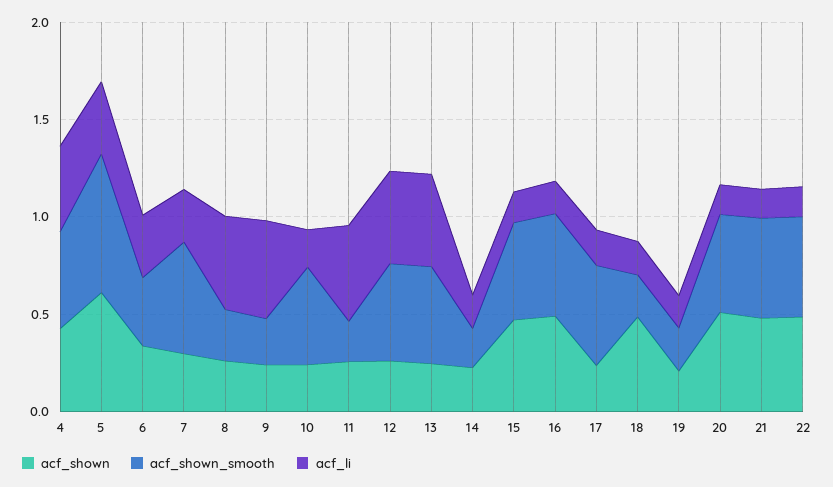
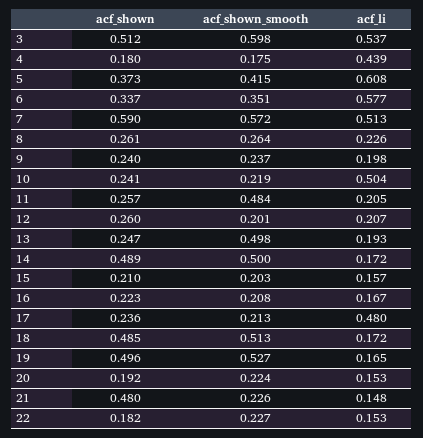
  {
    "acf_shown": {
-     "4": 0.4,
+     "4": 0.18,
-     "5": 0.6,
+     "5": 0.373,
      "6": 0.337,
-     "7": 0.3,
+     "7": 0.59,
      "8": 0.261,
      "9": 0.24,
      "10": 0.241,
      "11": 0.257,
      "12": 0.26,
      "13": 0.247,
-     "14": 0.2,
+     "14": 0.489,
-     "15": 0.5,
+     "15": 0.21,
-     "16": 0.5,
+     "16": 0.223,
      "17": 0.236,
      "18": 0.485,
-     "19": 0.2,
+     "19": 0.496,
-     "20": 0.5,
+     "20": 0.192,
      "21": 0.48,
-     "22": 0.5
+     "22": 0.182,
+     "3": 0.512
    },
    "acf_shown_smooth": {
-     "4": 0.5,
+     "4": 0.175,
-     "5": 0.7,
+     "5": 0.415,
      "6": 0.351,
      "7": 0.572,
      "8": 0.264,
      "9": 0.237,
-     "10": 0.5,
+     "10": 0.219,
-     "11": 0.2,
+     "11": 0.484,
-     "12": 0.5,
+     "12": 0.201,
      "13": 0.498,
-     "14": 0.2,
+     "14": 0.5,
-     "15": 0.5,
+     "15": 0.203,
-     "16": 0.5,
+     "16": 0.208,
-     "17": 0.5,
+     "17": 0.213,
-     "18": 0.2,
+     "18": 0.513,
-     "19": 0.2,
+     "19": 0.527,
-     "20": 0.5,
+     "20": 0.224,
-     "21": 0.5,
+     "21": 0.226,
-     "22": 0.5
+     "22": 0.227,
+     "3": 0.598
    },
    "acf_li": {
      "4": 0.439,
-     "5": 0.4,
+     "5": 0.608,
-     "6": 0.3,
+     "6": 0.577,
-     "7": 0.3,
+     "7": 0.513,
-     "8": 0.5,
+     "8": 0.226,
-     "9": 0.5,
+     "9": 0.198,
-     "10": 0.2,
+     "10": 0.504,
-     "11": 0.5,
+     "11": 0.205,
-     "12": 0.5,
+     "12": 0.207,
-     "13": 0.5,
+     "13": 0.193,
      "14": 0.172,
      "15": 0.157,
      "16": 0.167,
-     "17": 0.2,
+     "17": 0.48,
      "18": 0.172,
      "19": 0.165,
      "20": 0.153,
      "21": 0.148,
-     "22": 0.153
+     "22": 0.153,
+     "3": 0.537
    }
  }

